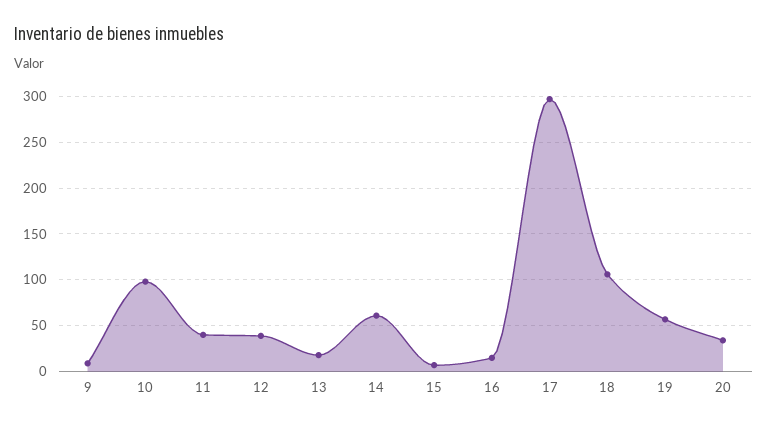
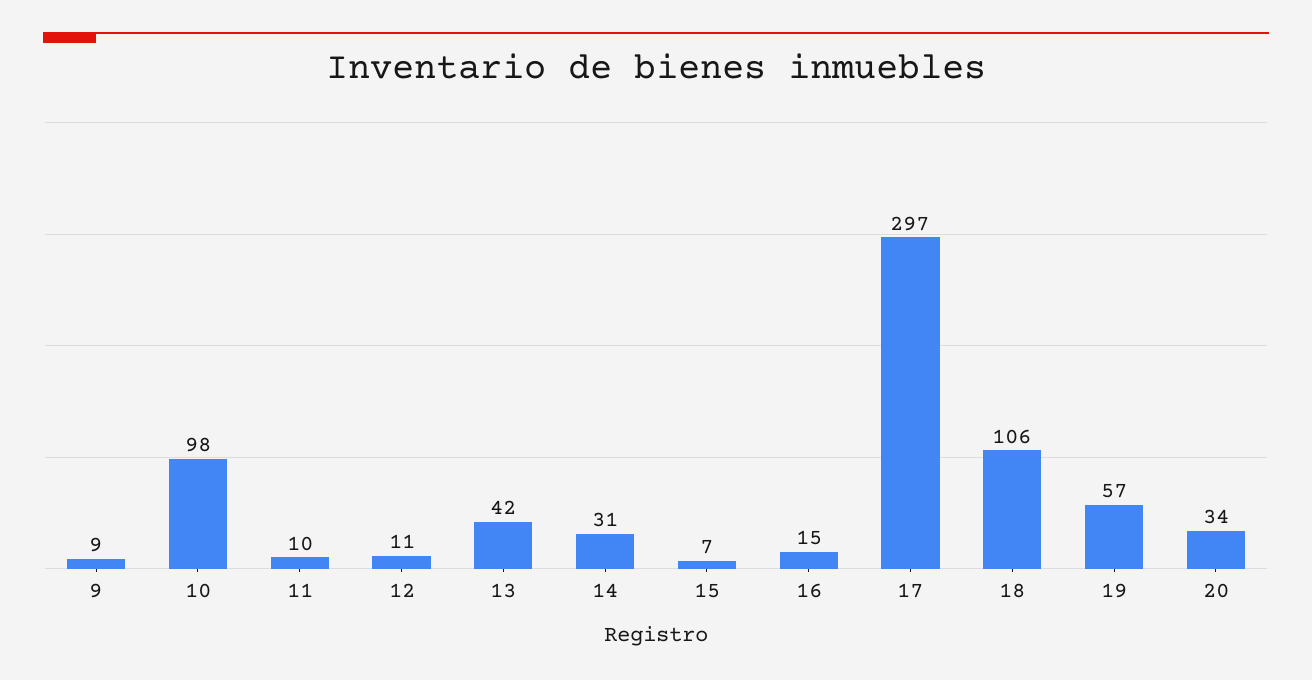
  {
    "9": 9,
    "10": 98,
-   "11": 40,
+   "11": 10,
-   "12": 40,
+   "12": 11,
-   "13": 20,
+   "13": 42,
-   "14": 60,
+   "14": 31,
    "15": 7,
    "16": 15,
    "17": 297,
    "18": 106,
    "19": 57,
    "20": 34
  }

